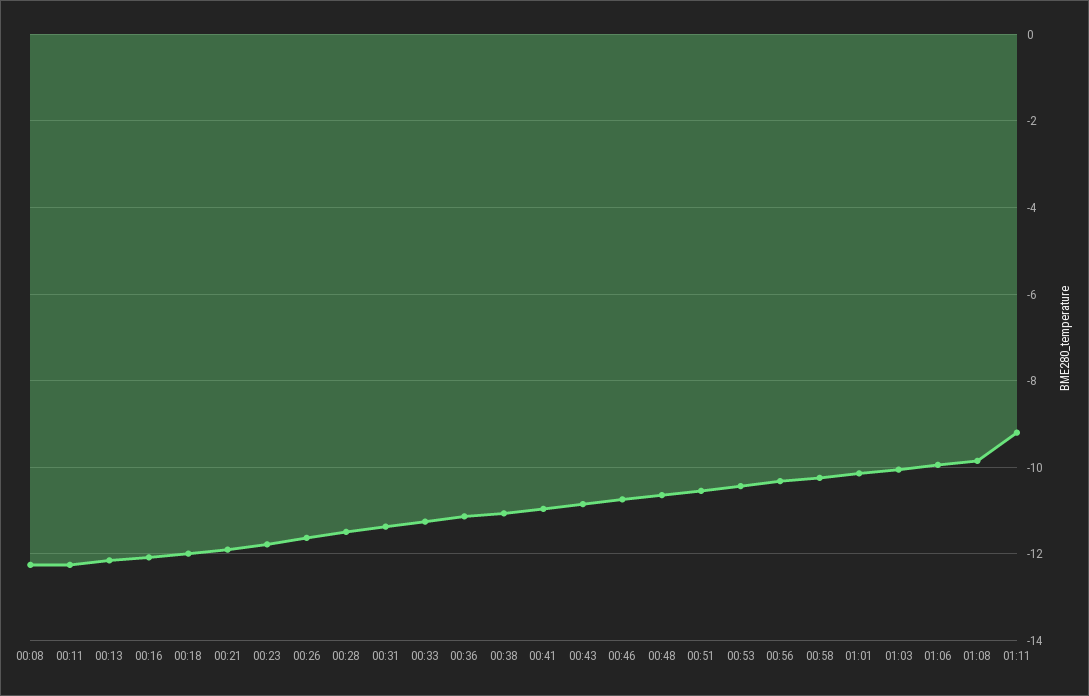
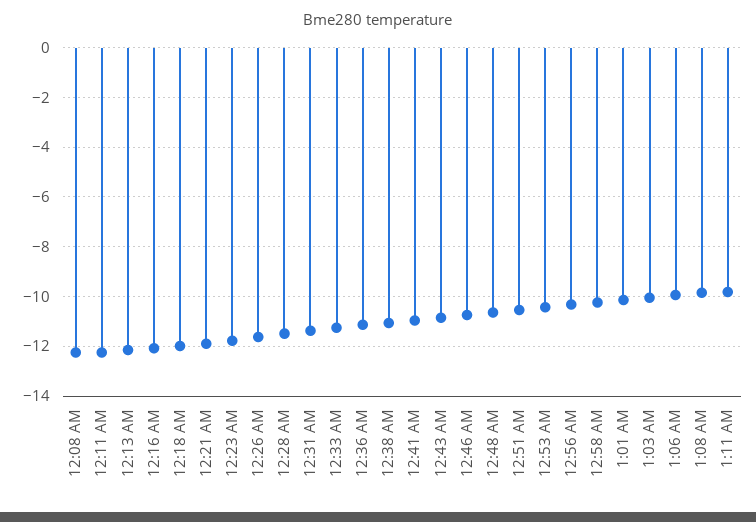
  {
    "00:08": -12.2,
    "00:11": -12.2,
    "00:13": -12.2,
    "00:16": -12,
    "00:18": -12,
    "00:21": -12,
    "00:23": -11.8,
    "00:26": -11.6,
    "00:28": -11.4,
    "00:31": -11.4,
    "00:33": -11.2,
    "00:36": -11.2,
    "00:38": -11,
    "00:41": -11,
    "00:43": -10.8,
    "00:46": -10.8,
    "00:48": -10.6,
    "00:51": -10.6,
    "00:53": -10.4,
    "00:56": -10.4,
    "00:58": -10.2,
    "01:01": -10.2,
    "01:03": -10,
    "01:06": -10,
    "01:08": -9.8,
-   "01:11": -9.2
+   "01:11": -9.75
  }

